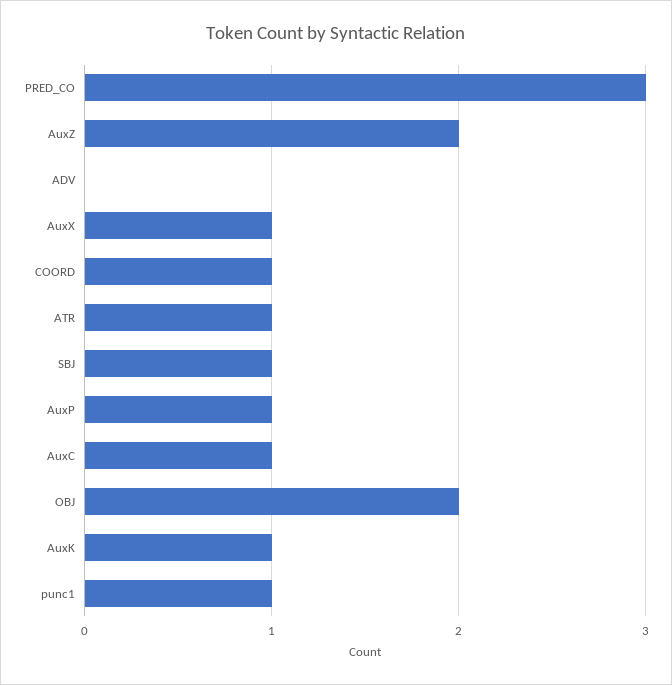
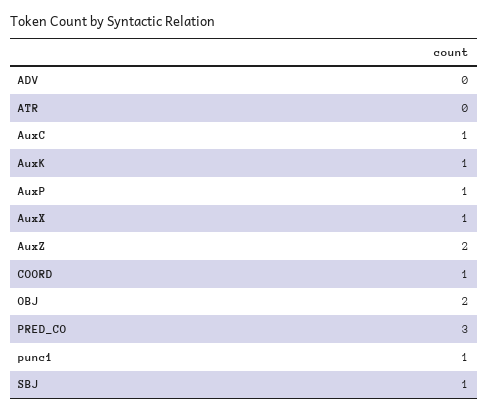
  {
    "PRED_CO": 3,
    "AuxZ": 2,
    "ADV": 0,
    "AuxX": 1,
    "COORD": 1,
-   "ATR": 1,
+   "ATR": 0,
    "SBJ": 1,
    "AuxP": 1,
    "AuxC": 1,
    "OBJ": 2,
    "AuxK": 1,
    "punc1": 1
  }

